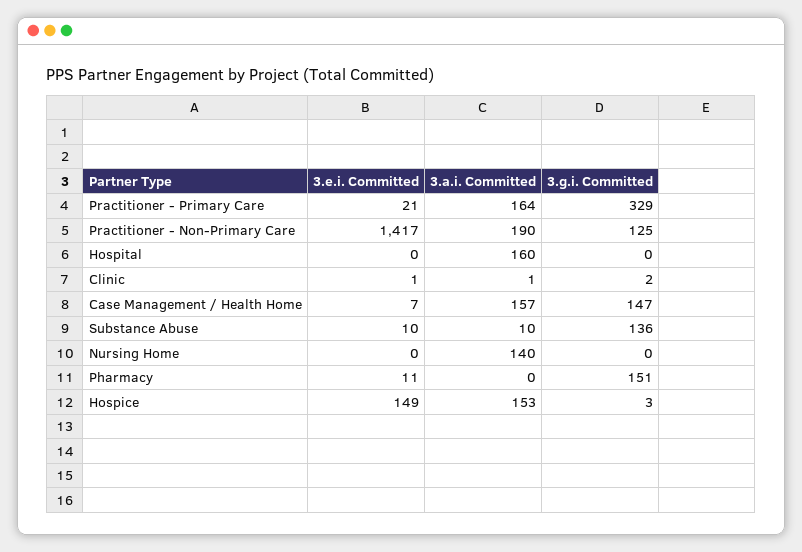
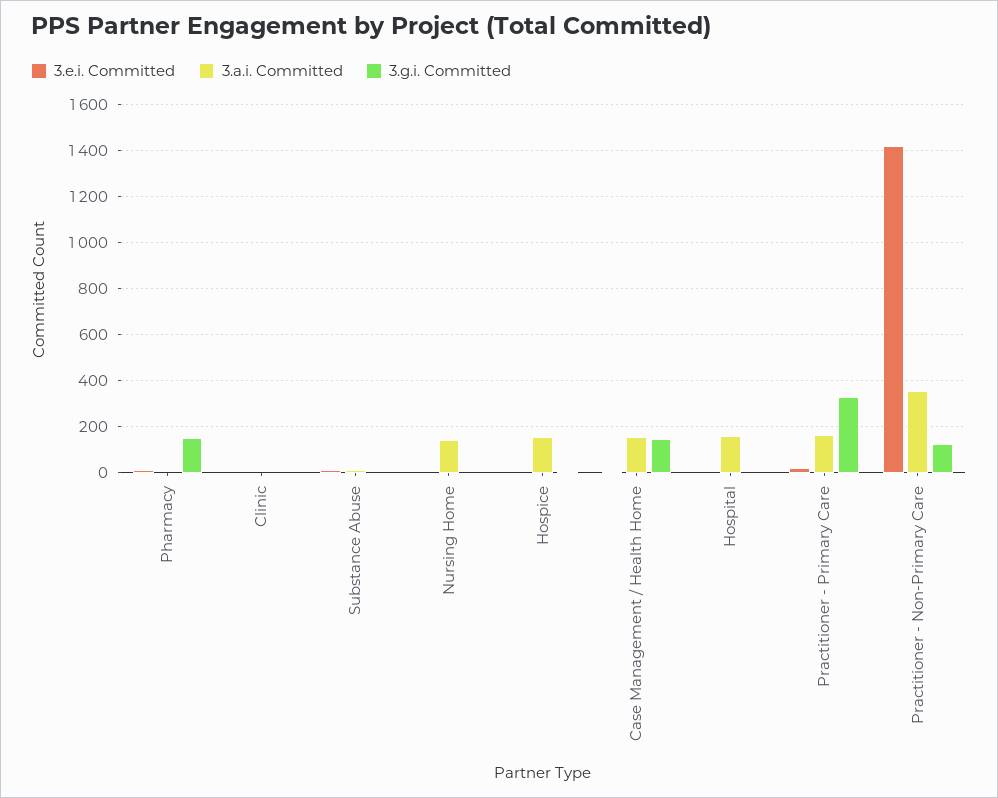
  {
    "3.e.i. Committed": {
      "Practitioner - Primary Care": 21,
      "Practitioner - Non-Primary Care": 1417,
      "Hospital": 0,
      "Clinic": 1,
      "Case Management / Health Home": 7,
      "Substance Abuse": 10,
      "Nursing Home": 0,
      "Pharmacy": 11,
-     "Hospice": 149
+     "Hospice": 0
    },
    "3.a.i. Committed": {
      "Practitioner - Primary Care": 164,
-     "Practitioner - Non-Primary Care": 190,
+     "Practitioner - Non-Primary Care": 350,
      "Hospital": 160,
      "Clinic": 1,
      "Case Management / Health Home": 157,
      "Substance Abuse": 10,
      "Nursing Home": 140,
      "Pharmacy": 0,
      "Hospice": 153
    },
    "3.g.i. Committed": {
      "Practitioner - Primary Care": 329,
      "Practitioner - Non-Primary Care": 125,
      "Hospital": 0,
      "Clinic": 2,
      "Case Management / Health Home": 147,
-     "Substance Abuse": 136,
+     "Substance Abuse": 0,
      "Nursing Home": 0,
      "Pharmacy": 151,
      "Hospice": 3
    }
  }

